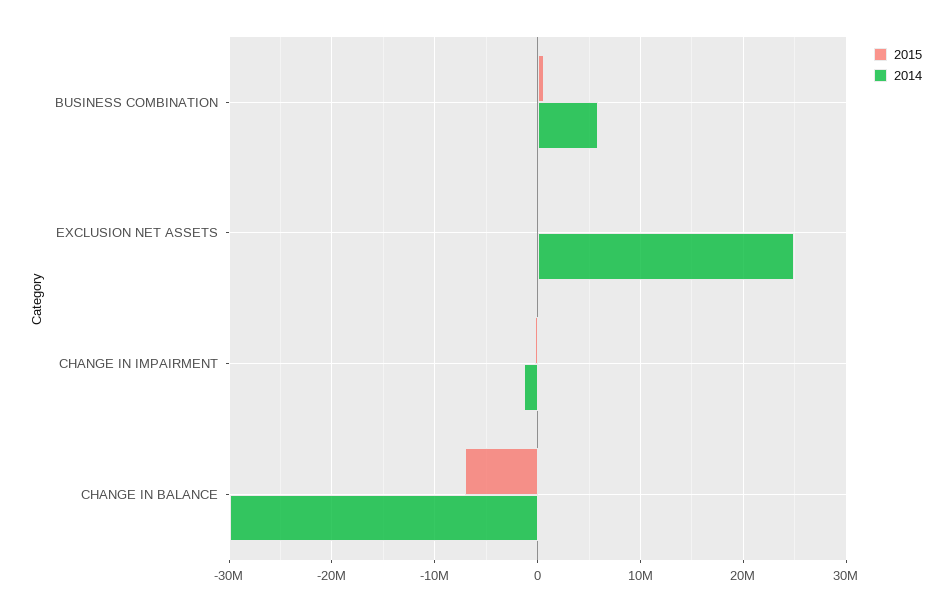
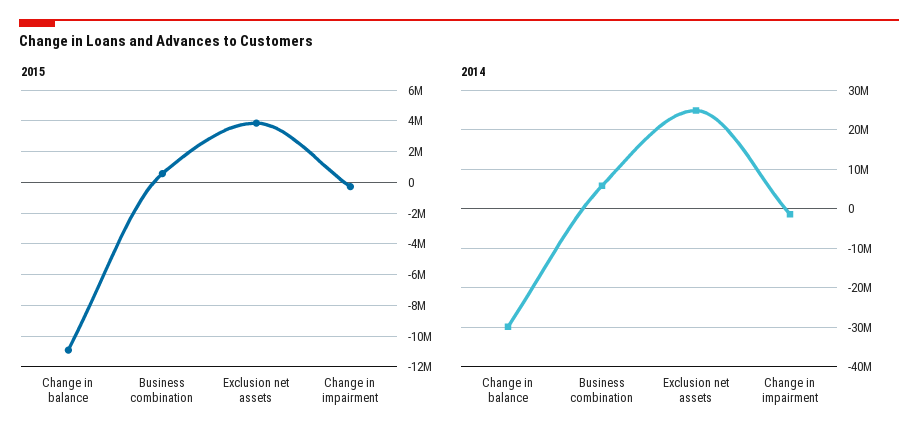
  {
    "2015": {
      "BUSINESS COMBINATION": 500000,
-     "EXCLUSION NET ASSETS": 0,
+     "EXCLUSION NET ASSETS": 4000000,
      "CHANGE IN IMPAIRMENT": -500000,
-     "CHANGE IN BALANCE": -7000000
+     "CHANGE IN BALANCE": -11000000
    },
    "2014": {
      "BUSINESS COMBINATION": 6000000,
      "EXCLUSION NET ASSETS": 25000000,
      "CHANGE IN IMPAIRMENT": -1000000,
      "CHANGE IN BALANCE": -30000000
    }
  }

